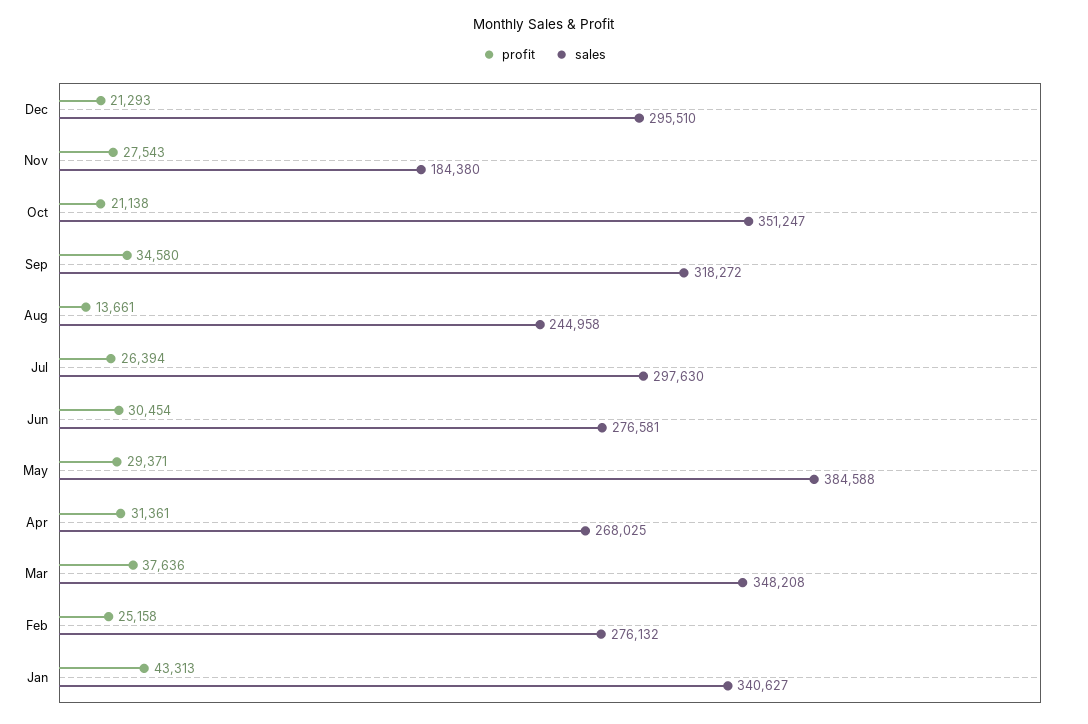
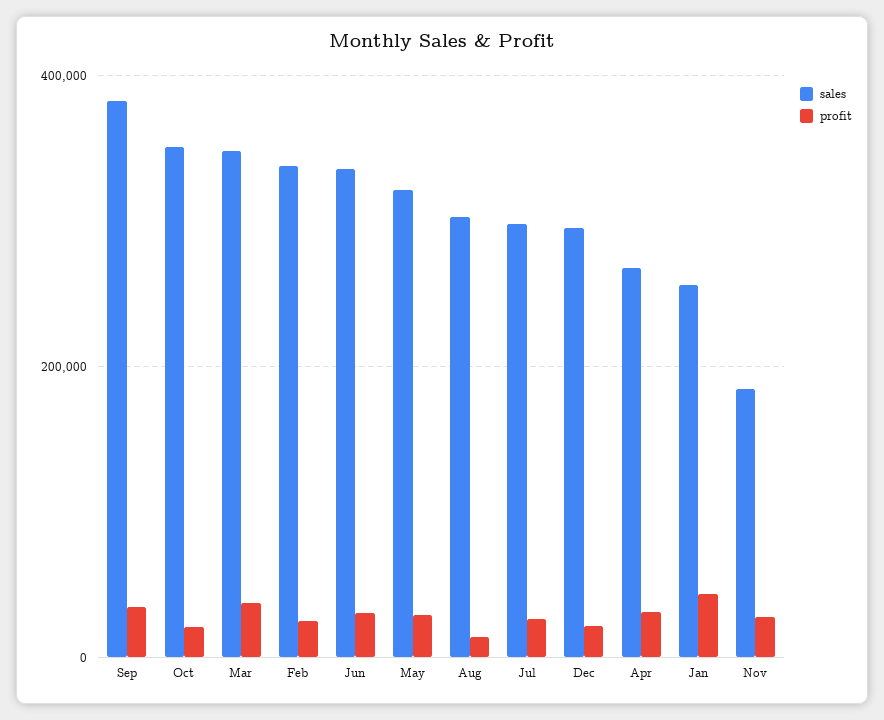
  {
    "profit": {
      "Dec": 21293,
      "Nov": 27543,
      "Oct": 21138,
      "Sep": 34580,
      "Aug": 13661,
      "Jul": 26394,
      "Jun": 30454,
      "May": 29371,
      "Apr": 31361,
      "Mar": 37636,
      "Feb": 25158,
      "Jan": 43313
    },
    "sales": {
      "Dec": 295510,
      "Nov": 184380,
      "Oct": 351247,
-     "Sep": 318272,
+     "Sep": 380000,
-     "Aug": 244958,
+     "Aug": 300000,
      "Jul": 297630,
-     "Jun": 276581,
+     "Jun": 340000,
-     "May": 384588,
+     "May": 320000,
      "Apr": 268025,
      "Mar": 348208,
-     "Feb": 276132,
+     "Feb": 340000,
-     "Jan": 340627
+     "Jan": 260000
    }
  }

